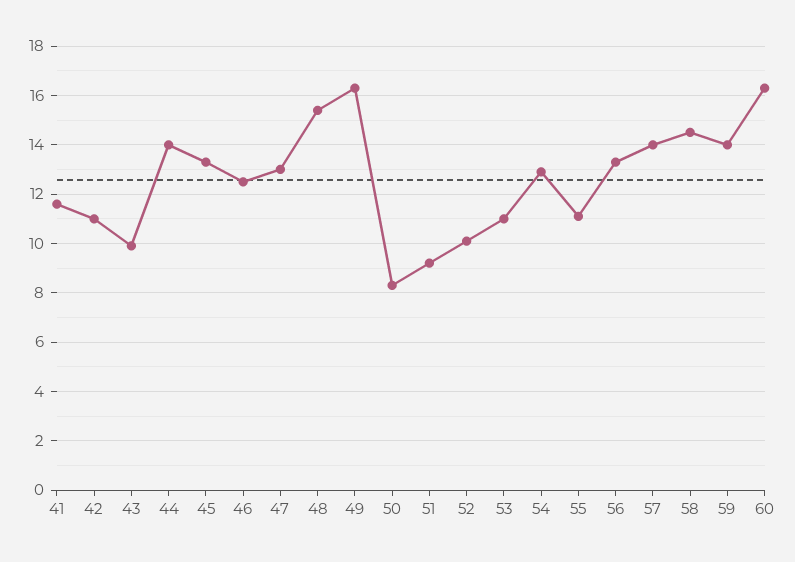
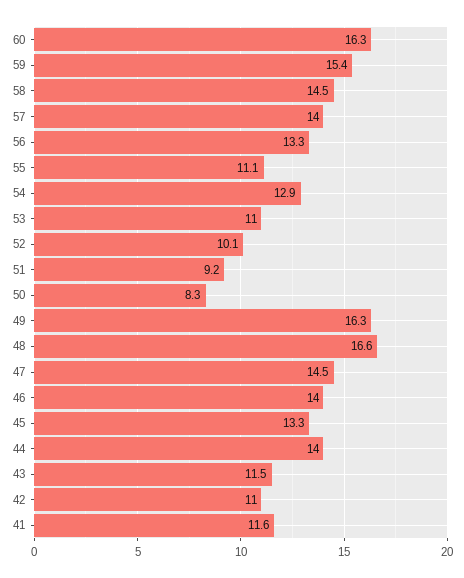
  {
    "41": 11.6,
    "42": 11,
-   "43": 10,
+   "43": 11.5,
    "44": 14,
    "45": 13.3,
-   "46": 12.5,
+   "46": 14,
-   "47": 13,
+   "47": 14.5,
-   "48": 15.5,
+   "48": 16.6,
    "49": 16.3,
    "50": 8.3,
    "51": 9.2,
    "52": 10.1,
    "53": 11,
    "54": 12.9,
    "55": 11.1,
    "56": 13.3,
    "57": 14,
    "58": 14.5,
-   "59": 14,
+   "59": 15.4,
    "60": 16.3
  }

